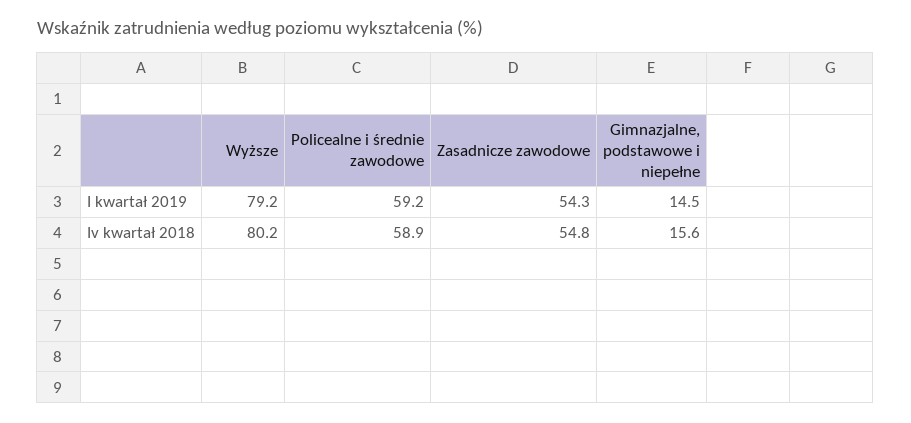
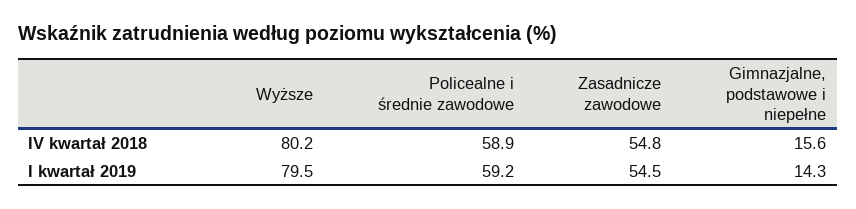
  {
    "Wyższe": {
-     "I kwartał 2019": 79.2,
+     "I kwartał 2019": 79.5,
      "Iv kwartał 2018": 80.2
    },
    "Policealne i średnie zawodowe": {
      "I kwartał 2019": 59.2,
      "Iv kwartał 2018": 58.9
    },
    "Zasadnicze zawodowe": {
-     "I kwartał 2019": 54.3,
+     "I kwartał 2019": 54.5,
      "Iv kwartał 2018": 54.8
    },
    "Gimnazjalne, podstawowe i niepełne": {
-     "I kwartał 2019": 14.5,
+     "I kwartał 2019": 14.3,
      "Iv kwartał 2018": 15.6
    }
  }

